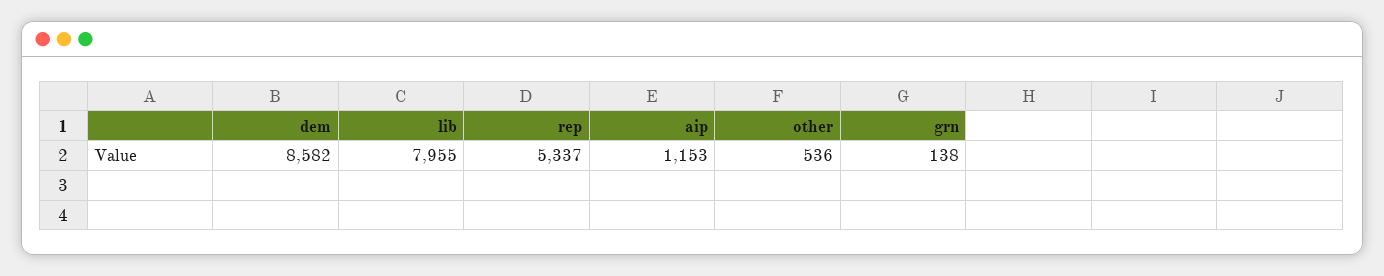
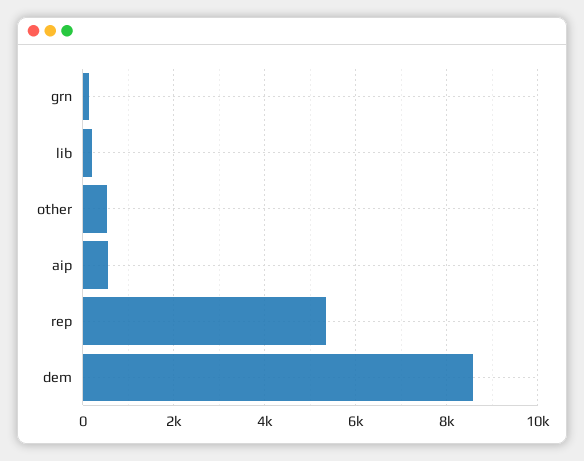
  {
    "dem": 8582,
-   "lib": 7955,
+   "lib": 200,
    "rep": 5337,
-   "aip": 1153,
+   "aip": 600,
    "other": 536,
    "grn": 138
  }

